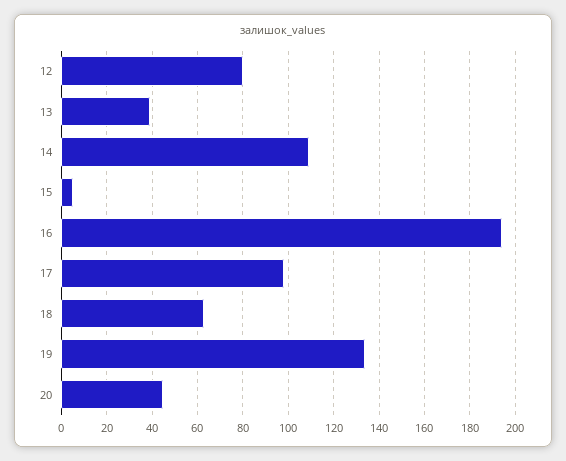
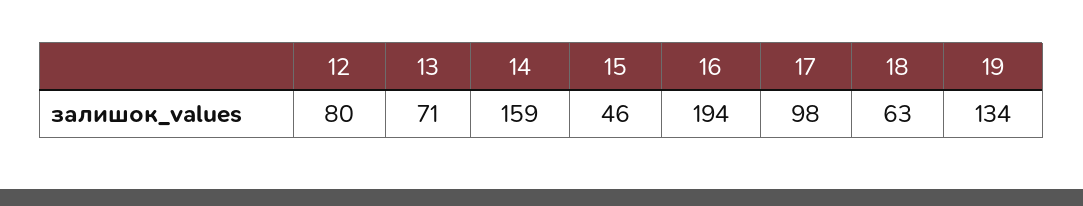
  {
    "12": 80,
-   "13": 40,
+   "13": 71,
-   "14": 110,
+   "14": 159,
-   "15": 5,
+   "15": 46,
    "16": 194,
    "17": 98,
    "18": 63,
-   "19": 134,
+   "19": 134
-   "20": 45
  }

